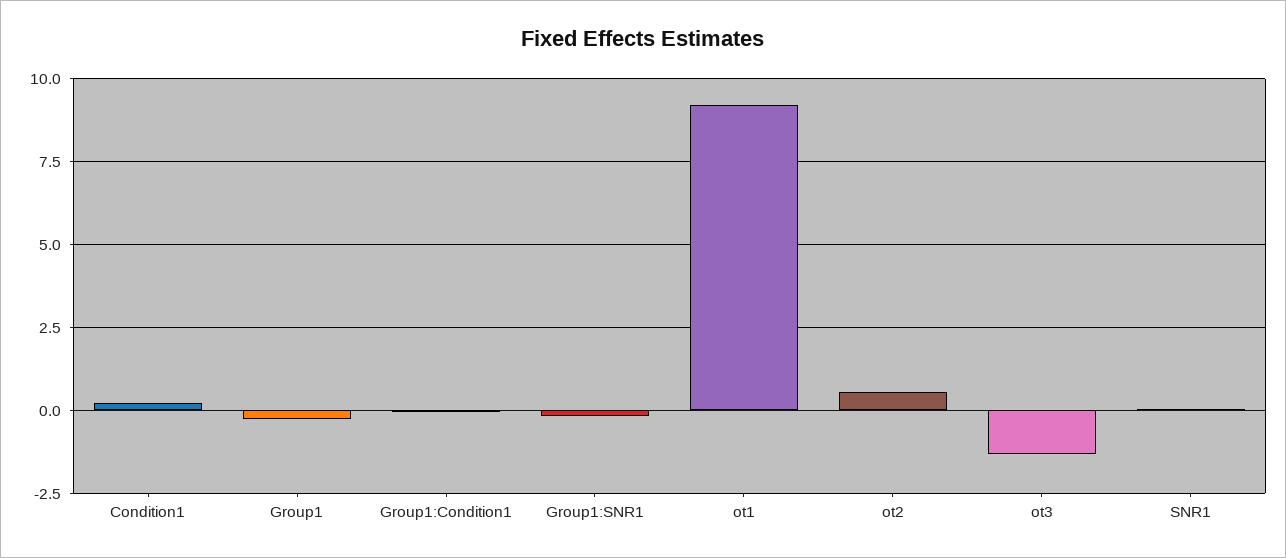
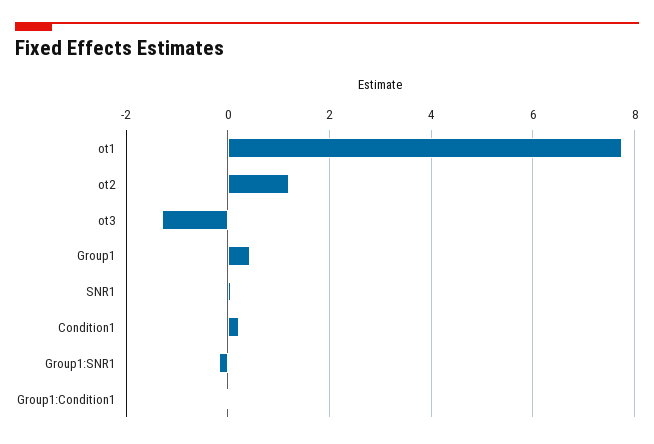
  {
    "Condition1": 0.2,
-   "Group1": -0.25,
+   "Group1": 0.4,
    "Group1:Condition1": 0,
    "Group1:SNR1": -0.2,
-   "ot1": 9.25,
+   "ot1": 7.8,
-   "ot2": 0.5,
+   "ot2": 1.2,
    "ot3": -1.4,
    "SNR1": 0
  }

